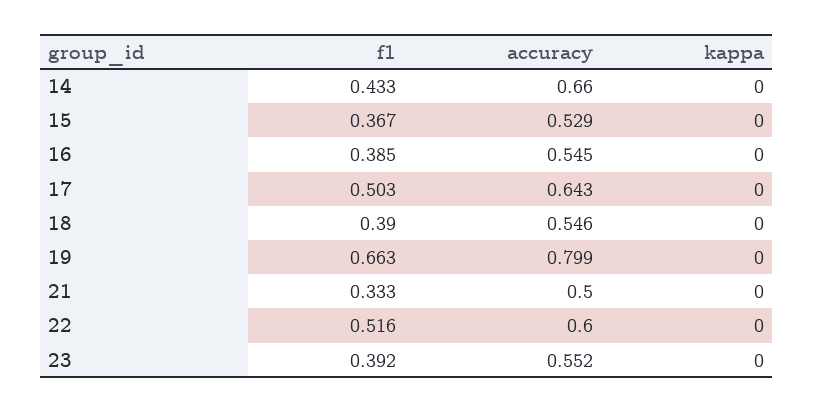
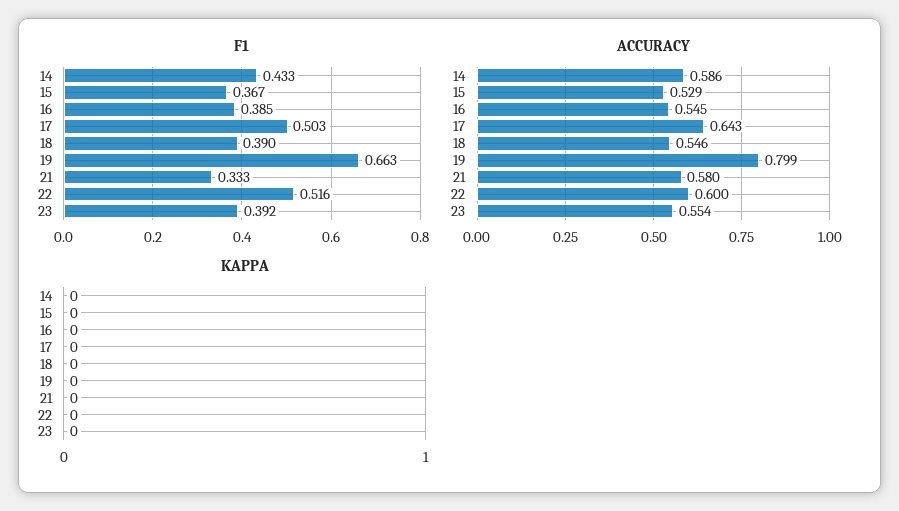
  {
    "f1": {
      "14": 0.433,
      "15": 0.367,
      "16": 0.385,
      "17": 0.503,
      "18": 0.39,
      "19": 0.663,
      "21": 0.333,
      "22": 0.516,
      "23": 0.392
    },
    "accuracy": {
-     "14": 0.66,
+     "14": 0.586,
      "15": 0.529,
      "16": 0.545,
      "17": 0.643,
      "18": 0.546,
      "19": 0.799,
-     "21": 0.5,
+     "21": 0.58,
      "22": 0.6,
-     "23": 0.552
+     "23": 0.554
    },
    "kappa": {
      "14": 0,
      "15": 0,
      "16": 0,
      "17": 0,
      "18": 0,
      "19": 0,
      "21": 0,
      "22": 0,
      "23": 0
    }
  }

